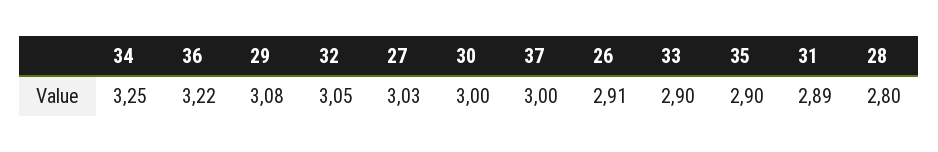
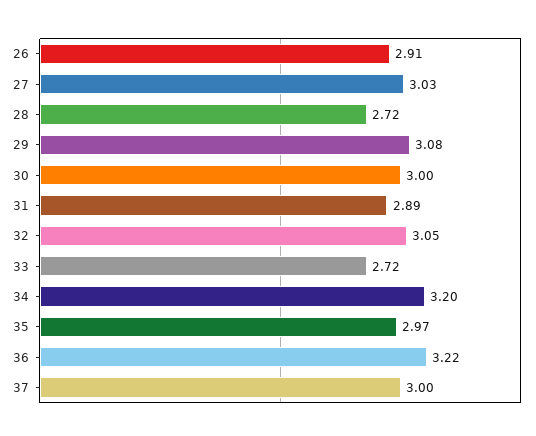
  {
-   "34": 3.25,
+   "34": 3.2,
    "36": 3.22,
    "29": 3.08,
    "32": 3.05,
    "27": 3.03,
    "30": 3,
    "37": 3,
    "26": 2.91,
-   "33": 2.9,
+   "33": 2.72,
-   "35": 2.9,
+   "35": 2.97,
    "31": 2.89,
-   "28": 2.8
+   "28": 2.72
  }

